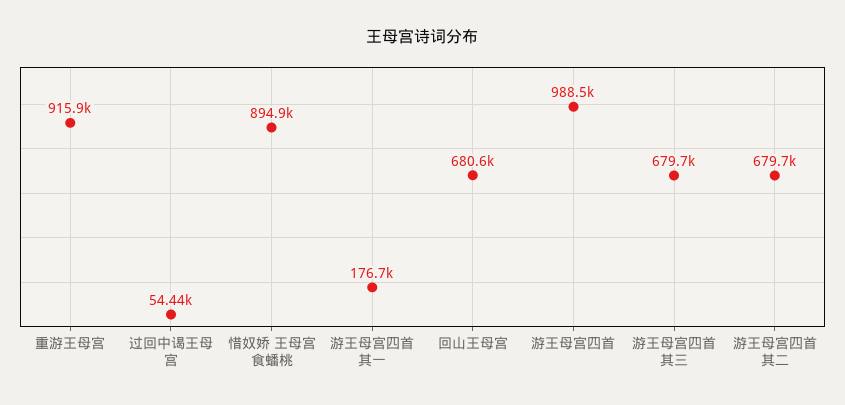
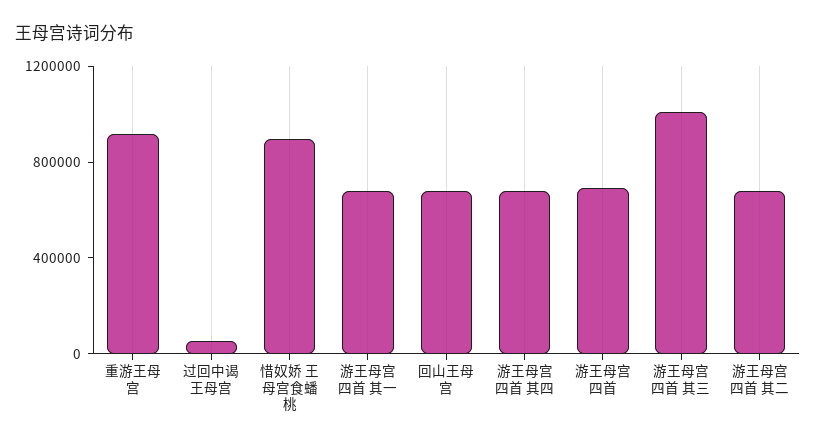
  {
    "重游王母宫": 915900,
    "过回中谒王母宫": 54440,
    "惜奴娇 王母宫食蟠桃": 894900,
-   "游王母宫四首 其一": 176700,
+   "游王母宫四首 其一": 700000,
    "回山王母宫": 680600,
-   "游王母宫四首": 988500,
+   "游王母宫四首": 700000,
-   "游王母宫四首 其三": 679700,
+   "游王母宫四首 其三": 1000000,
-   "游王母宫四首 其二": 679700
+   "游王母宫四首 其二": 679700,
+   "游王母宫四首 其四": 700000
  }

